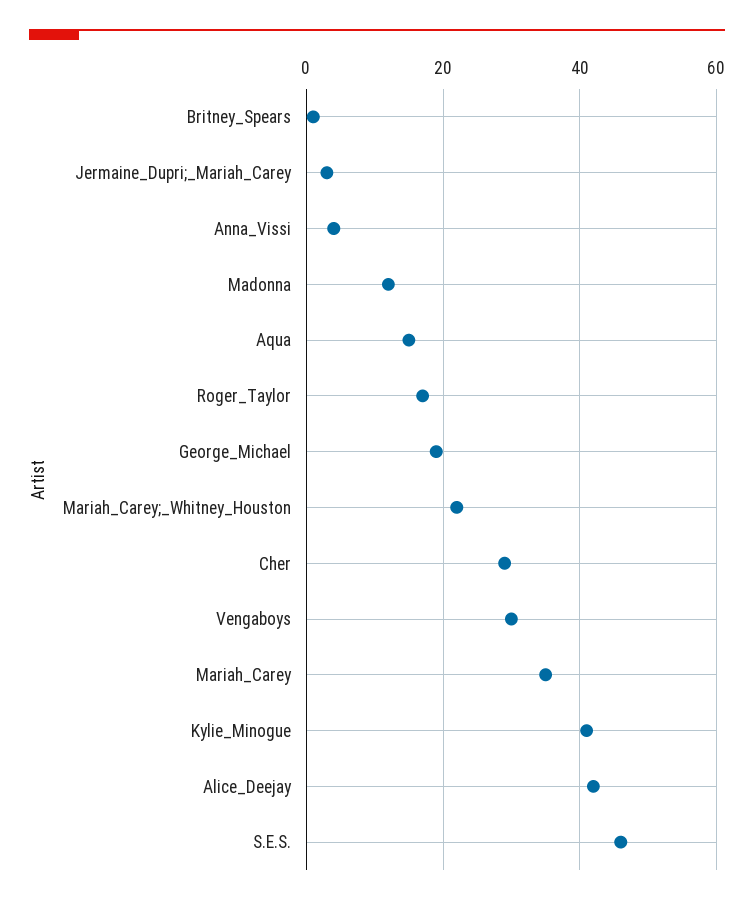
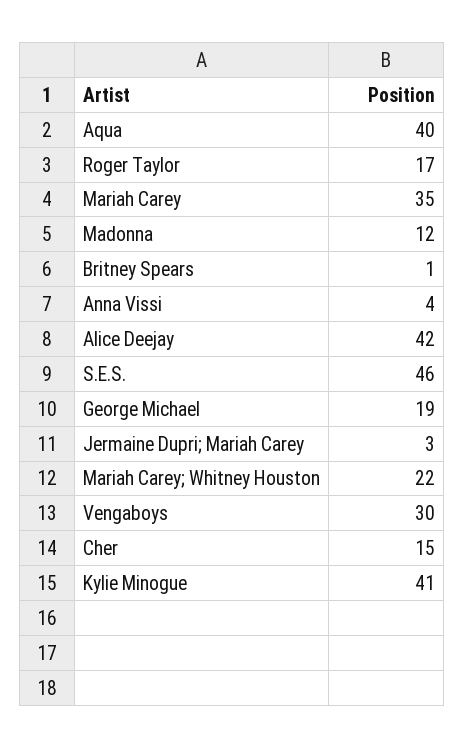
  {
    "Britney_Spears": 1,
    "Jermaine_Dupri;_Mariah_Carey": 3,
    "Anna_Vissi": 4,
    "Madonna": 12,
-   "Aqua": 15,
+   "Aqua": 40,
    "Roger_Taylor": 17,
    "George_Michael": 19,
    "Mariah_Carey;_Whitney_Houston": 22,
-   "Cher": 30,
+   "Cher": 15,
    "Vengaboys": 30,
    "Mariah_Carey": 35,
    "Kylie_Minogue": 41,
    "Alice_Deejay": 42,
    "S.E.S.": 46
  }

